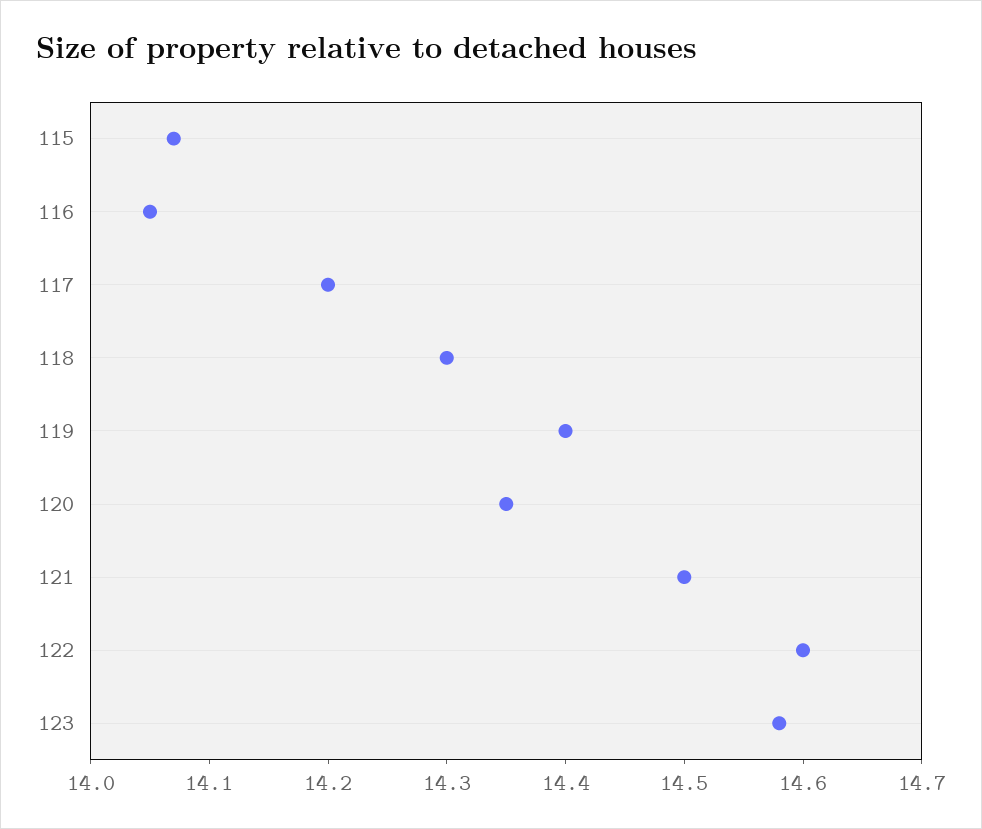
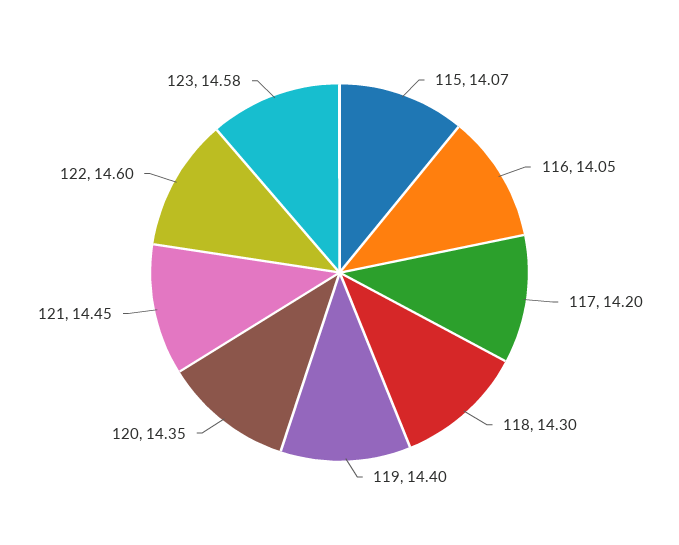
  {
    "115": 14.07,
    "116": 14.05,
    "117": 14.2,
    "118": 14.3,
    "119": 14.4,
    "120": 14.35,
-   "121": 14.5,
+   "121": 14.45,
    "122": 14.6,
    "123": 14.58
  }

